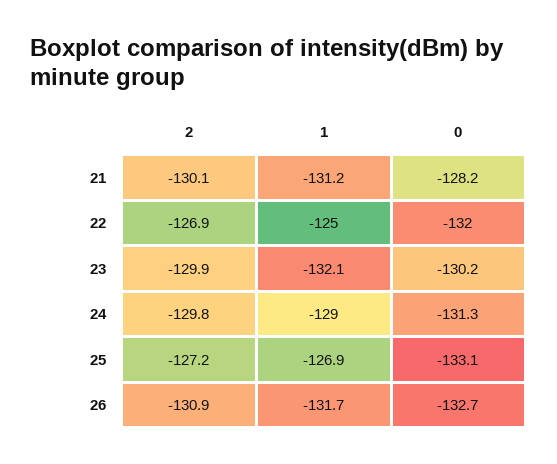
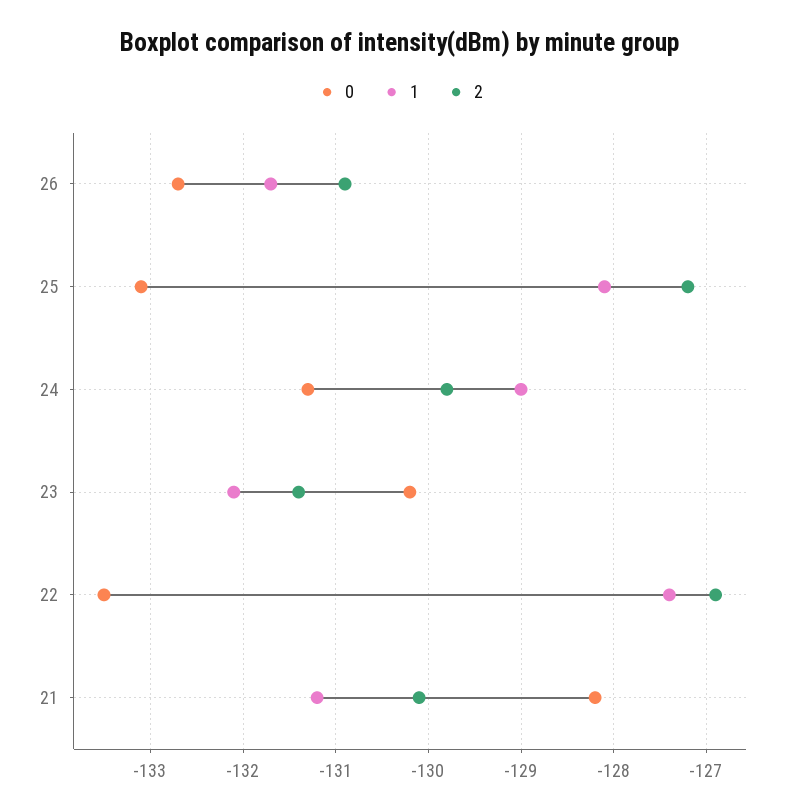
  {
    "2": {
      "21": -130.1,
      "22": -126.9,
-     "23": -129.9,
+     "23": -131.4,
      "24": -129.8,
      "25": -127.2,
      "26": -130.9
    },
    "1": {
      "21": -131.2,
-     "22": -125,
+     "22": -127.4,
      "23": -132.1,
      "24": -129,
-     "25": -126.9,
+     "25": -128.1,
      "26": -131.7
    },
    "0": {
      "21": -128.2,
-     "22": -132,
+     "22": -133.5,
      "23": -130.2,
      "24": -131.3,
      "25": -133.1,
      "26": -132.7
    }
  }

